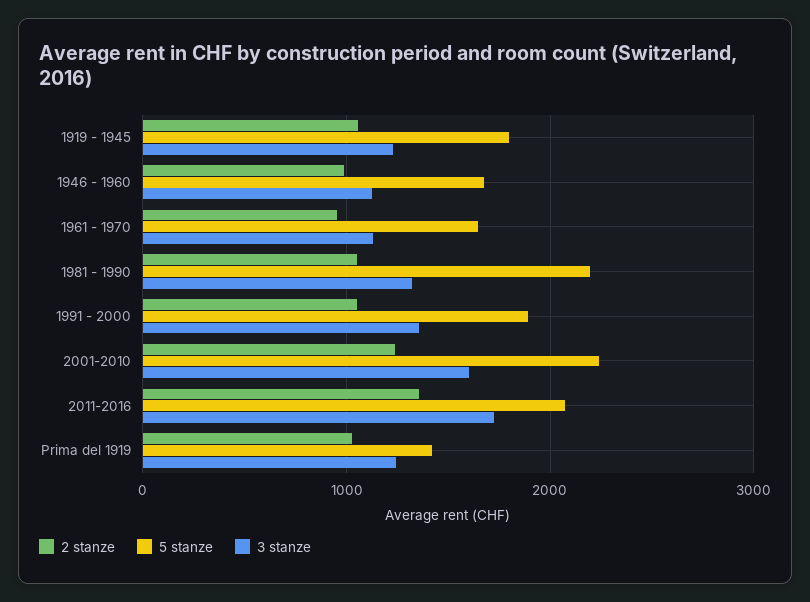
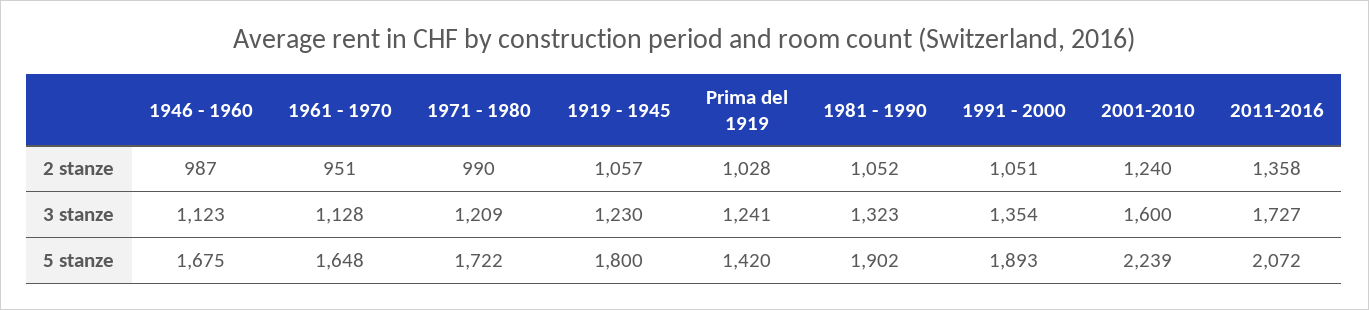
  {
    "2 stanze": {
      "1919 - 1945": 1057,
      "1946 - 1960": 987,
      "1961 - 1970": 951,
      "1981 - 1990": 1052,
      "1991 - 2000": 1051,
      "2001-2010": 1240,
      "2011-2016": 1358,
-     "Prima del 1919": 1028
+     "Prima del 1919": 1028,
+     "1971 - 1980": 990
    },
    "5 stanze": {
      "1919 - 1945": 1800,
      "1946 - 1960": 1675,
      "1961 - 1970": 1648,
-     "1981 - 1990": 2200,
+     "1981 - 1990": 1902,
      "1991 - 2000": 1893,
      "2001-2010": 2239,
      "2011-2016": 2072,
-     "Prima del 1919": 1420
+     "Prima del 1919": 1420,
+     "1971 - 1980": 1722
    },
    "3 stanze": {
      "1919 - 1945": 1230,
      "1946 - 1960": 1123,
      "1961 - 1970": 1128,
      "1981 - 1990": 1323,
      "1991 - 2000": 1354,
      "2001-2010": 1600,
      "2011-2016": 1727,
-     "Prima del 1919": 1241
+     "Prima del 1919": 1241,
+     "1971 - 1980": 1209
    }
  }

